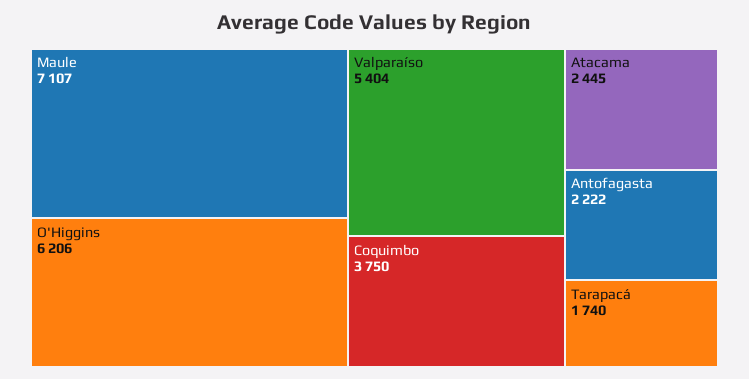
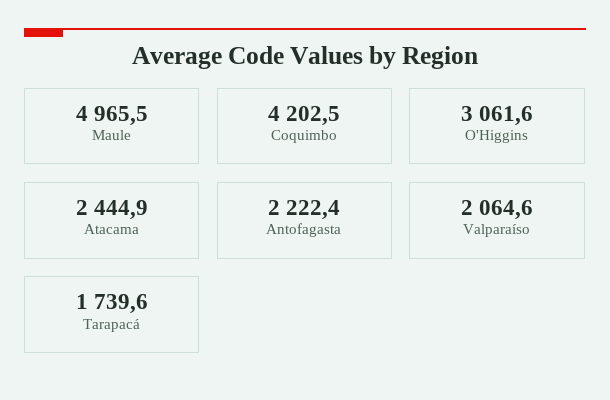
  {
-   "Maule": 7107,
+   "Maule": 4965.5,
-   "O'Higgins": 6206,
+   "O'Higgins": 3061.6,
-   "Valparaíso": 5404,
+   "Valparaíso": 2064.6,
-   "Coquimbo": 3750,
+   "Coquimbo": 4202.5,
    "Atacama": 2444.9,
    "Antofagasta": 2222.4,
    "Tarapacá": 1739.6
  }

